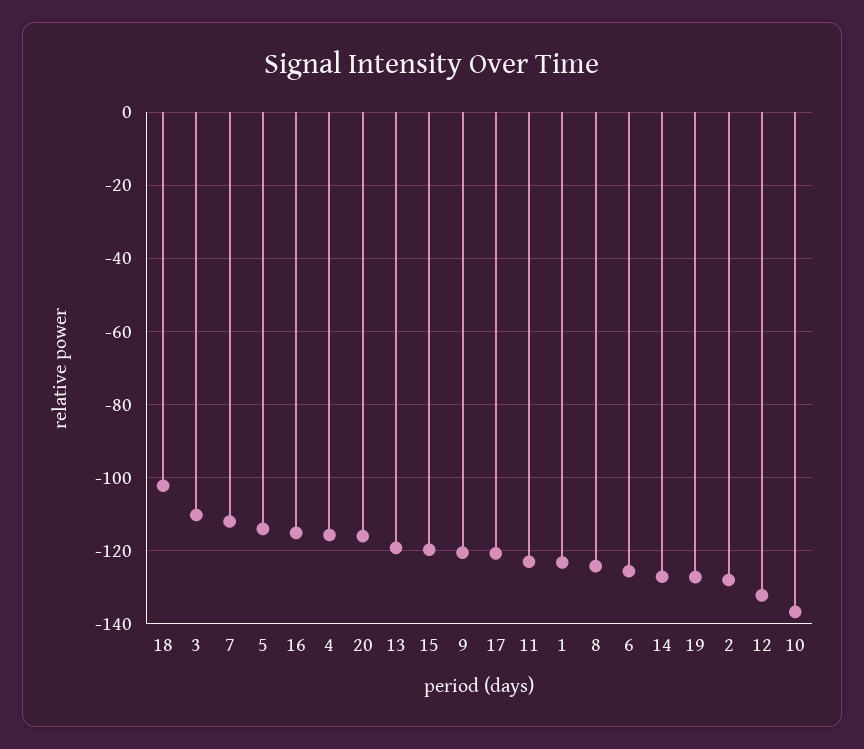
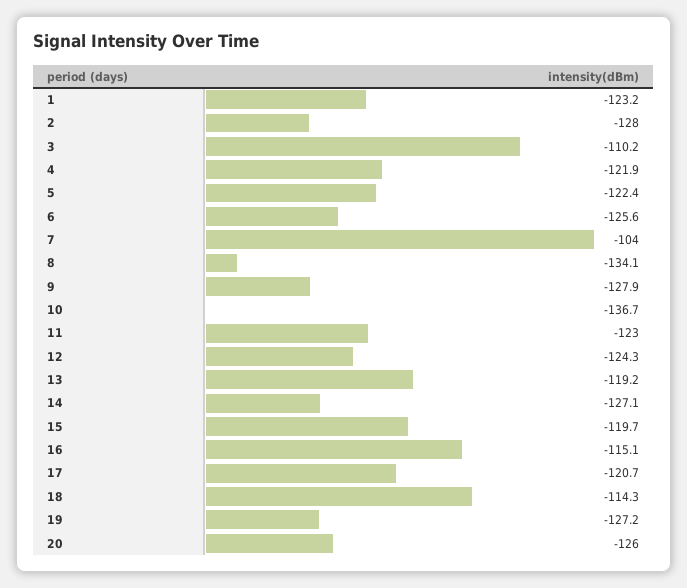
  {
-   "18": -102,
+   "18": -114.3,
    "3": -110.2,
-   "7": -112,
+   "7": -104,
-   "5": -114,
+   "5": -122.4,
    "16": -115.1,
-   "4": -116,
+   "4": -121.9,
-   "20": -116,
+   "20": -126,
    "13": -119.2,
    "15": -119.7,
-   "9": -120,
+   "9": -127.9,
    "17": -120.7,
    "11": -123,
    "1": -123.2,
-   "8": -124,
+   "8": -134.1,
    "6": -125.6,
    "14": -127.1,
    "19": -127.2,
    "2": -128,
-   "12": -132,
+   "12": -124.3,
    "10": -136.7
  }

